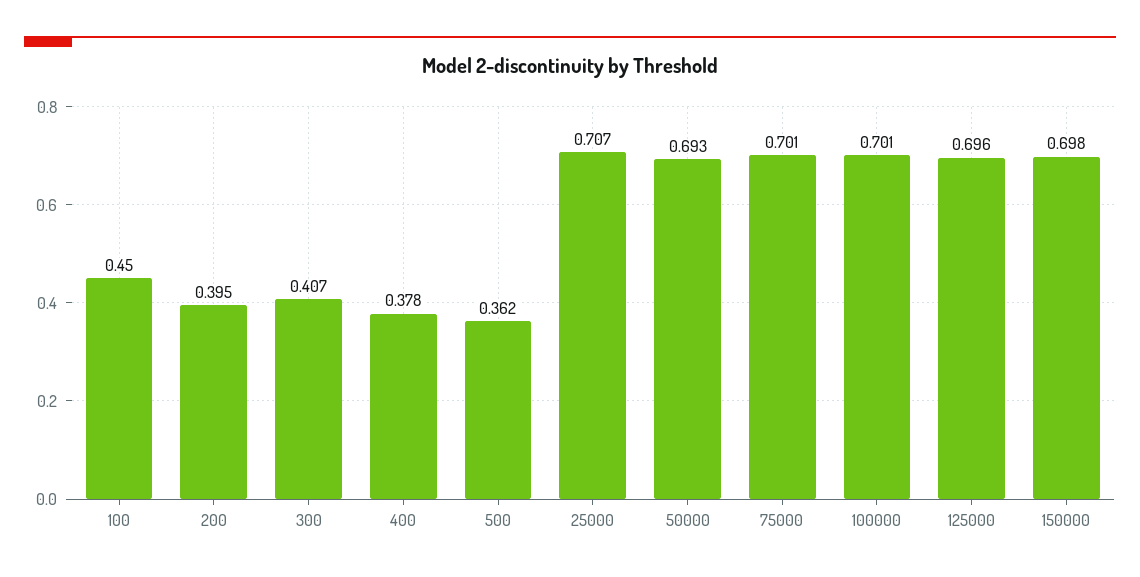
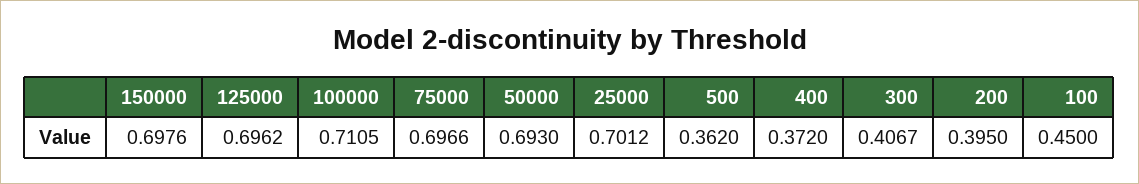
  {
    "100": 0.45,
    "200": 0.395,
    "300": 0.4067,
-   "400": 0.378,
+   "400": 0.372,
    "500": 0.362,
-   "25000": 0.707,
+   "25000": 0.7012,
    "50000": 0.693,
-   "75000": 0.701,
+   "75000": 0.6966,
-   "100000": 0.701,
+   "100000": 0.7105,
    "125000": 0.6962,
    "150000": 0.6976
  }

